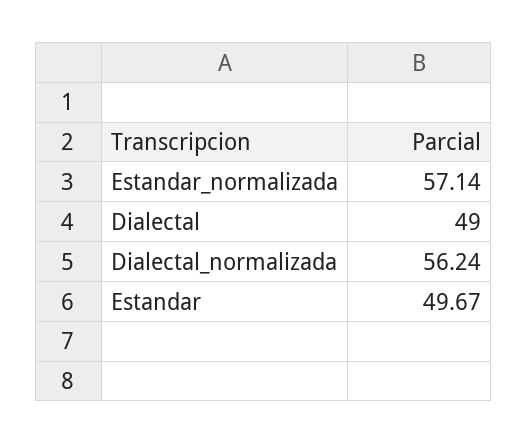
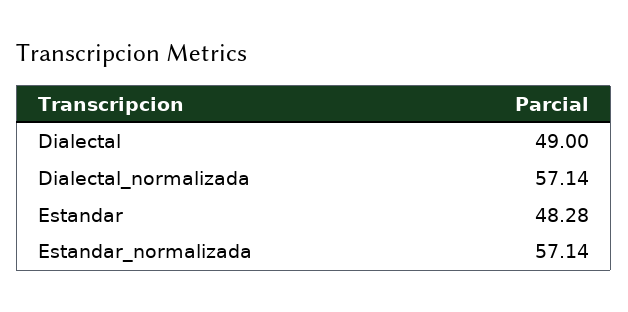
  {
    "Estandar_normalizada": 57.14,
    "Dialectal": 49,
-   "Dialectal_normalizada": 56.24,
+   "Dialectal_normalizada": 57.14,
-   "Estandar": 49.67
+   "Estandar": 48.28
  }

